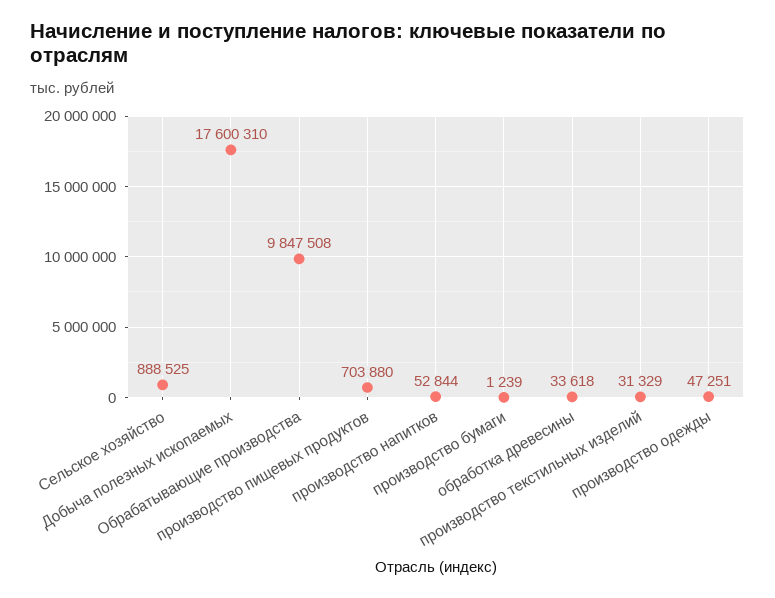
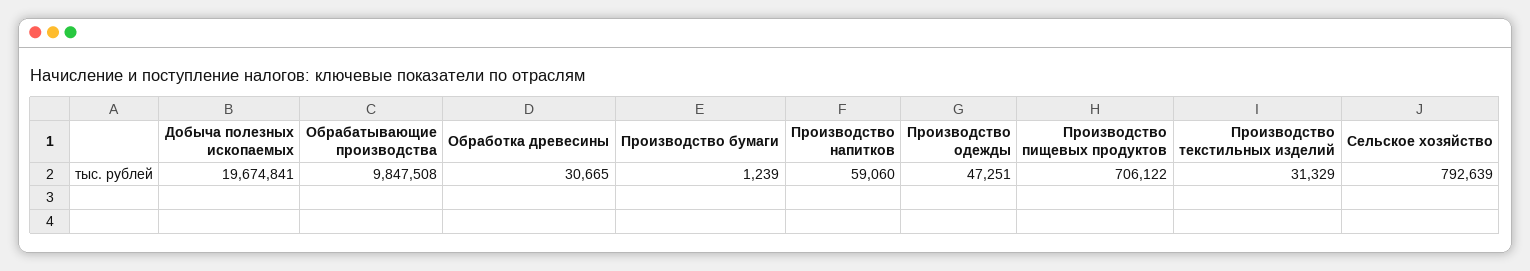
  {
-   "Сельское хозяйство": 888525,
+   "Сельское хозяйство": 792639,
-   "Добыча полезных ископаемых": 17600310,
+   "Добыча полезных ископаемых": 19674841,
    "Обрабатывающие производства": 9847508,
-   "производство пищевых продуктов": 703880,
+   "производство пищевых продуктов": 706122,
-   "производство напитков": 52844,
+   "производство напитков": 59060,
    "производство бумаги": 1239,
-   "обработка древесины": 33618,
+   "обработка древесины": 30665,
    "производство текстильных изделий": 31329,
    "производство одежды": 47251
  }

